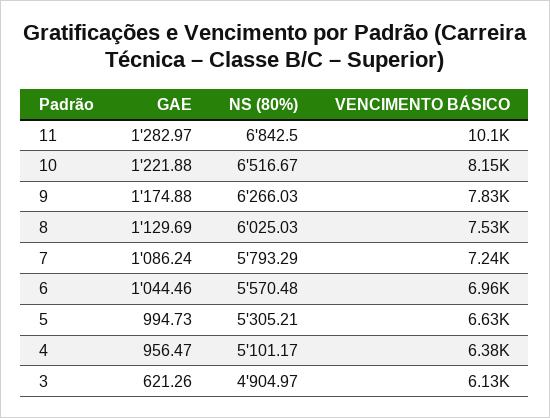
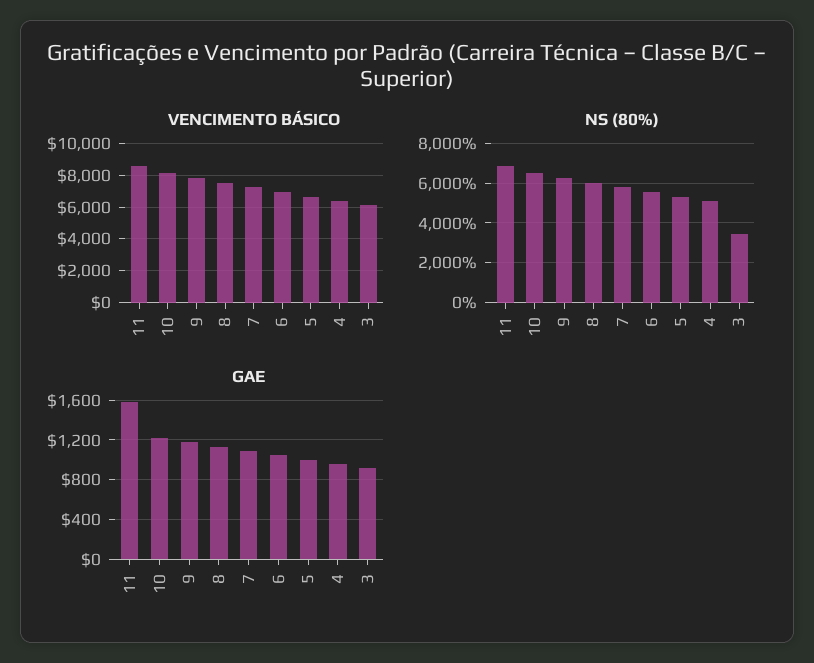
  {
    "GAE": {
-     "11": 1282.97,
+     "11": 1600,
      "10": 1221.88,
      "9": 1174.88,
      "8": 1129.69,
      "7": 1086.24,
      "6": 1044.46,
      "5": 994.73,
      "4": 956.47,
-     "3": 621.26
+     "3": 900
    },
    "NS (80%)": {
      "11": 6842.5,
      "10": 6516.67,
      "9": 6266.03,
      "8": 6025.03,
      "7": 5793.29,
      "6": 5570.48,
      "5": 5305.21,
      "4": 5101.17,
-     "3": 4904.97
+     "3": 3500
    },
    "VENCIMENTO BÁSICO": {
-     "11": 10100,
+     "11": 8500,
      "10": 8150,
      "9": 7830,
      "8": 7530,
      "7": 7240,
      "6": 6960,
      "5": 6630,
      "4": 6380,
      "3": 6130
    }
  }

